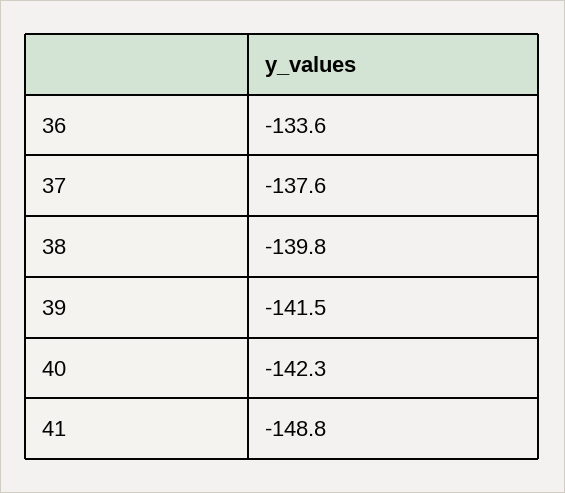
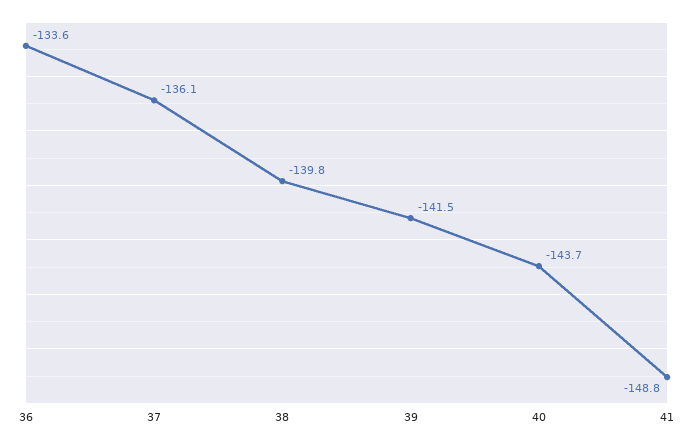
  {
    "36": -133.6,
-   "37": -137.6,
+   "37": -136.1,
    "38": -139.8,
    "39": -141.5,
-   "40": -142.3,
+   "40": -143.7,
    "41": -148.8
  }

